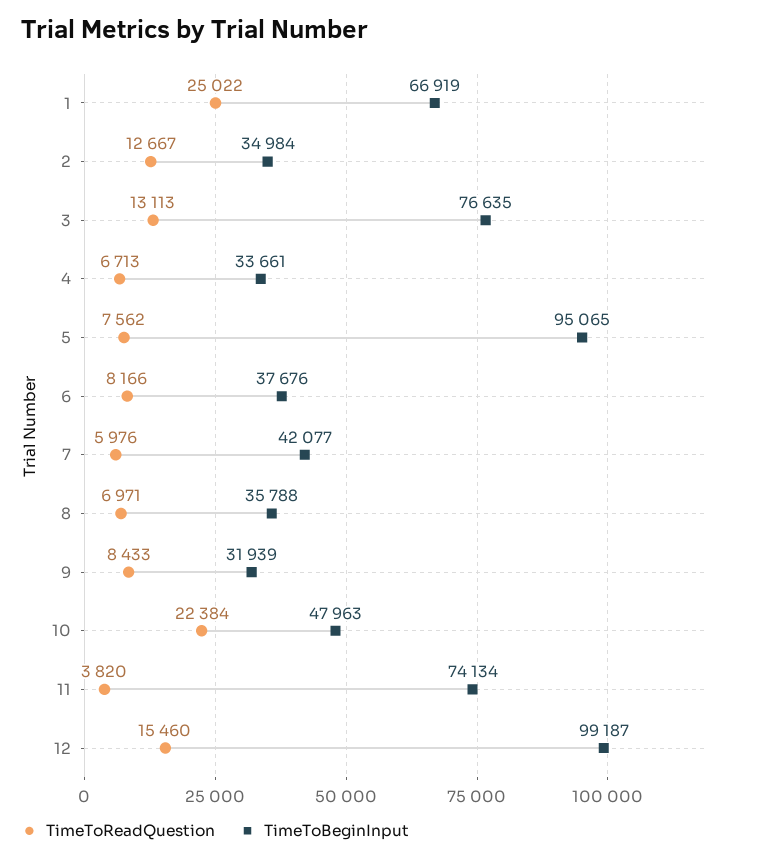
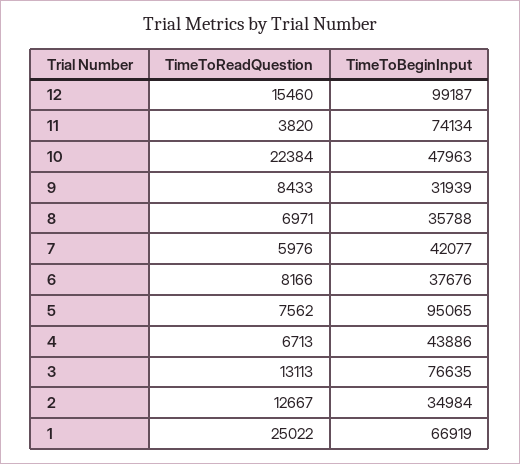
  {
    "TimeToReadQuestion": {
      "1": 25022,
      "2": 12667,
      "3": 13113,
      "4": 6713,
      "5": 7562,
      "6": 8166,
      "7": 5976,
      "8": 6971,
      "9": 8433,
      "10": 22384,
      "11": 3820,
      "12": 15460
    },
    "TimeToBeginInput": {
      "1": 66919,
      "2": 34984,
      "3": 76635,
-     "4": 33661,
+     "4": 43886,
      "5": 95065,
      "6": 37676,
      "7": 42077,
      "8": 35788,
      "9": 31939,
      "10": 47963,
      "11": 74134,
      "12": 99187
    }
  }

